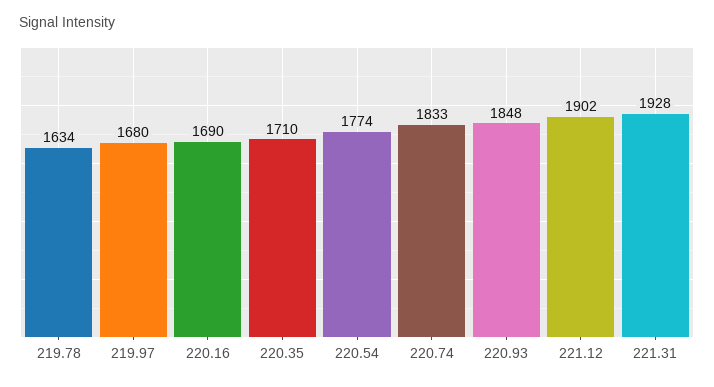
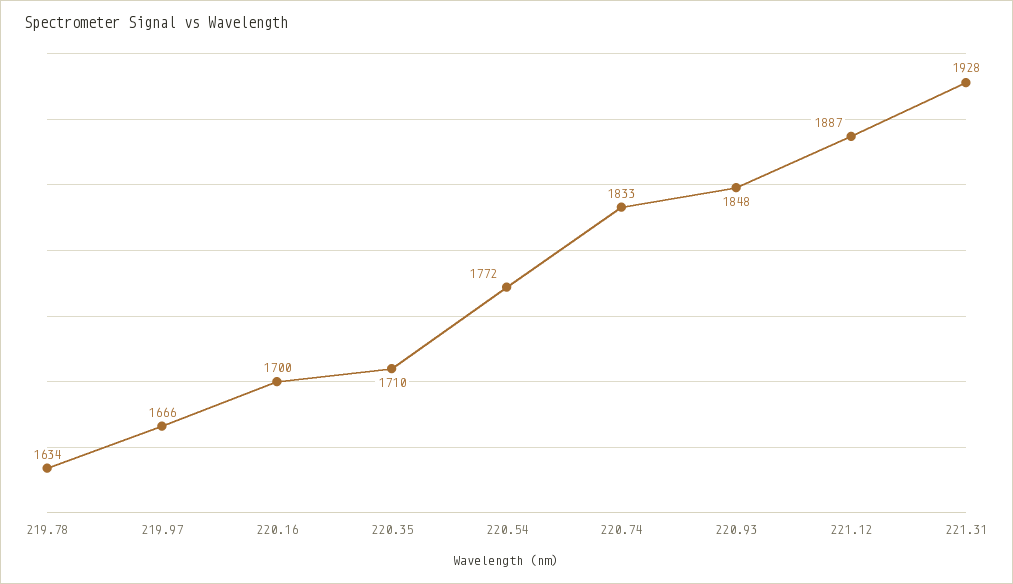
  {
    "219.78": 1634,
-   "219.97": 1680,
+   "219.97": 1666,
-   "220.16": 1690,
+   "220.16": 1700,
    "220.35": 1710,
-   "220.54": 1774,
+   "220.54": 1772,
    "220.74": 1833,
    "220.93": 1848,
-   "221.12": 1902,
+   "221.12": 1887,
    "221.31": 1928
  }

